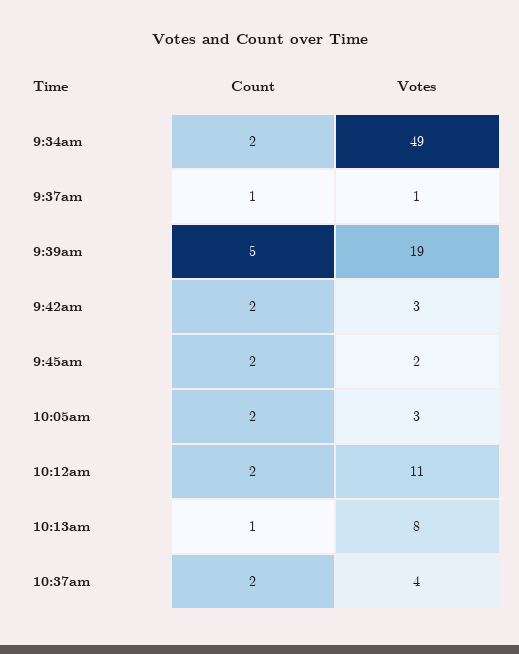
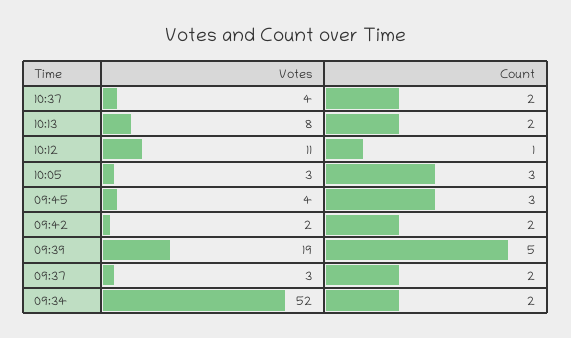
  {
    "Count": {
      "9:34am": 2,
-     "9:37am": 1,
+     "9:37am": 2,
      "9:39am": 5,
      "9:42am": 2,
-     "9:45am": 2,
+     "9:45am": 3,
-     "10:05am": 2,
+     "10:05am": 3,
-     "10:12am": 2,
+     "10:12am": 1,
-     "10:13am": 1,
+     "10:13am": 2,
      "10:37am": 2
    },
    "Votes": {
-     "9:34am": 49,
+     "9:34am": 52,
-     "9:37am": 1,
+     "9:37am": 3,
      "9:39am": 19,
-     "9:42am": 3,
+     "9:42am": 2,
-     "9:45am": 2,
+     "9:45am": 4,
      "10:05am": 3,
      "10:12am": 11,
      "10:13am": 8,
      "10:37am": 4
    }
  }

